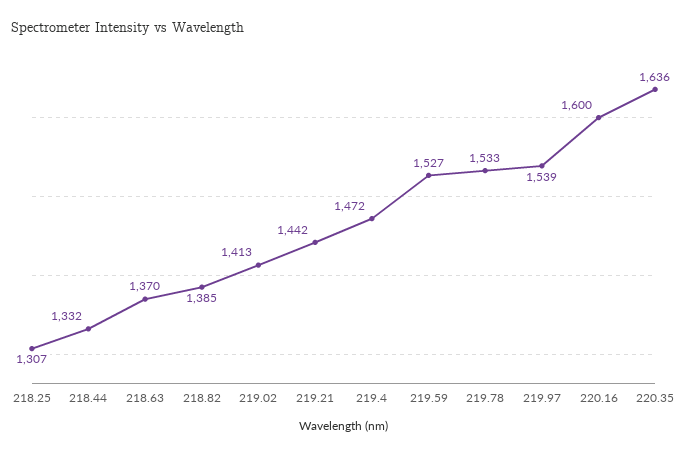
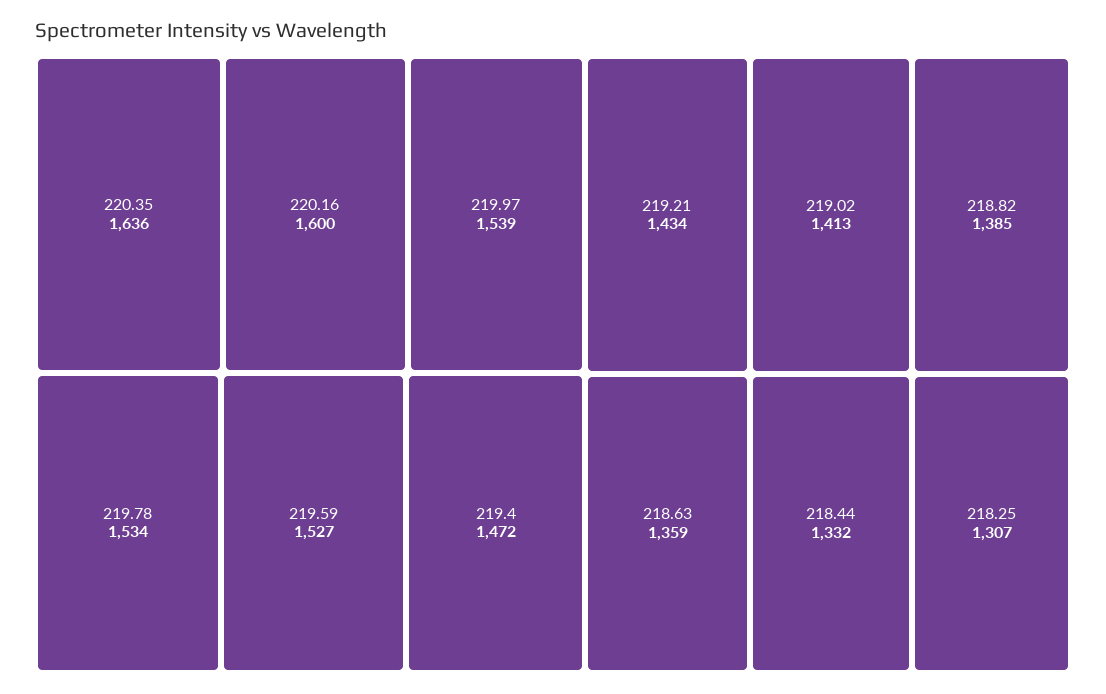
  {
    "218.25": 1307,
    "218.44": 1332,
-   "218.63": 1370,
+   "218.63": 1359,
    "218.82": 1385,
    "219.02": 1413,
-   "219.21": 1442,
+   "219.21": 1434,
    "219.4": 1472,
    "219.59": 1527,
-   "219.78": 1533,
+   "219.78": 1534,
    "219.97": 1539,
    "220.16": 1600,
    "220.35": 1636
  }

